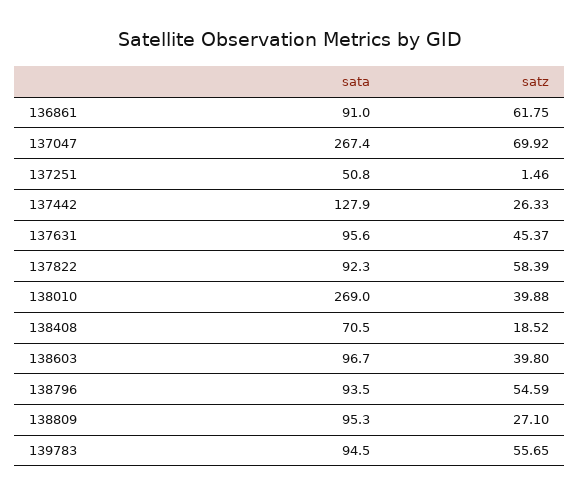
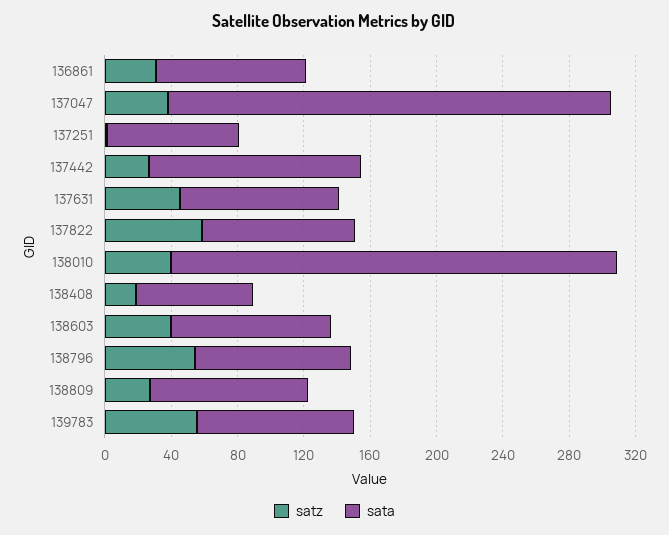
  {
    "sata": {
      "136861": 91,
      "137047": 267.4,
-     "137251": 50.8,
+     "137251": 80,
      "137442": 127.9,
      "137631": 95.6,
      "137822": 92.3,
      "138010": 269,
      "138408": 70.5,
      "138603": 96.7,
      "138796": 93.5,
      "138809": 95.3,
      "139783": 94.5
    },
    "satz": {
-     "136861": 61.75,
+     "136861": 30,
-     "137047": 69.92,
+     "137047": 40,
      "137251": 1.46,
      "137442": 26.33,
      "137631": 45.37,
      "137822": 58.39,
      "138010": 39.88,
      "138408": 18.52,
      "138603": 39.8,
      "138796": 54.59,
      "138809": 27.1,
      "139783": 55.65
    }
  }

